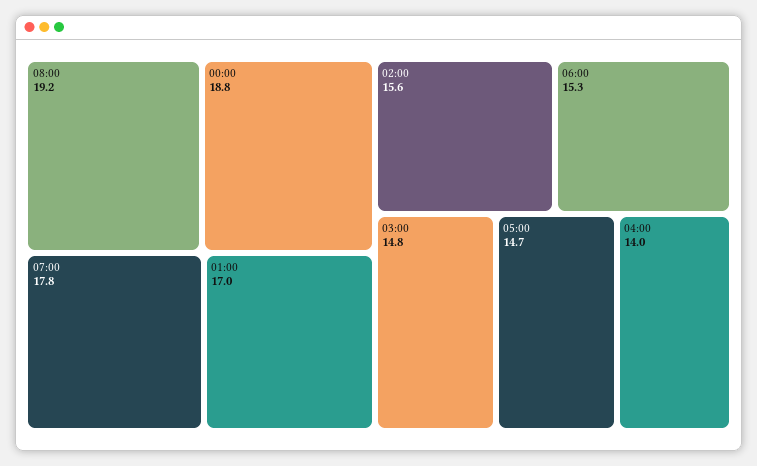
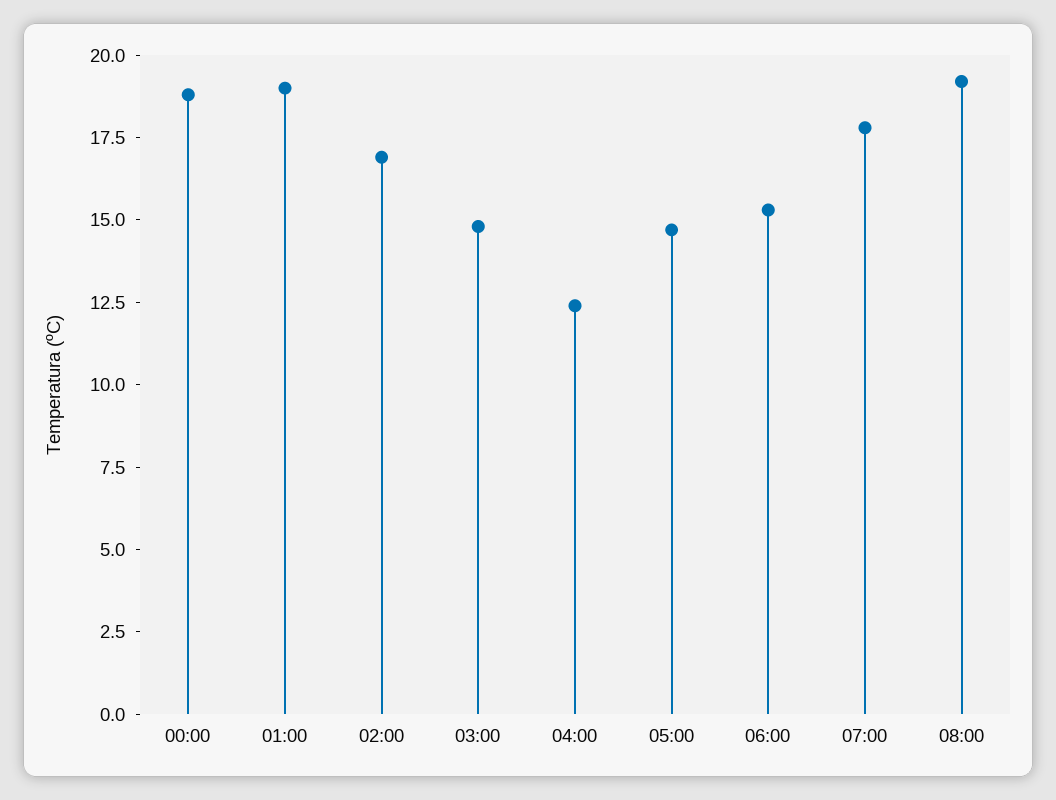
  {
    "08:00": 19.2,
    "00:00": 18.8,
    "07:00": 17.8,
-   "01:00": 17,
+   "01:00": 19,
-   "02:00": 15.6,
+   "02:00": 17,
    "06:00": 15.3,
    "03:00": 14.8,
    "05:00": 14.7,
-   "04:00": 14
+   "04:00": 12.5
  }

